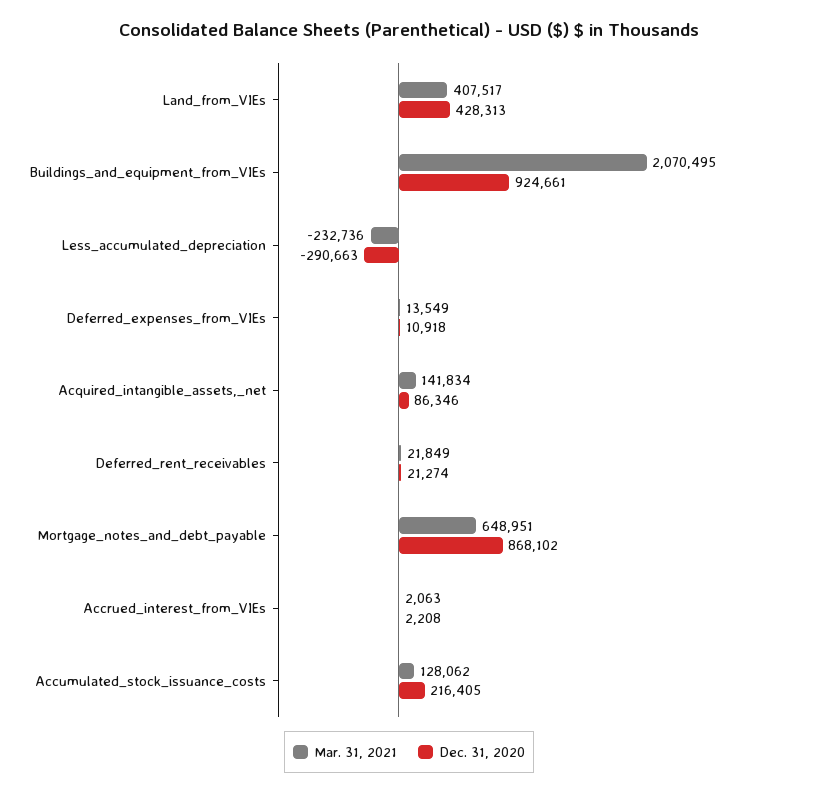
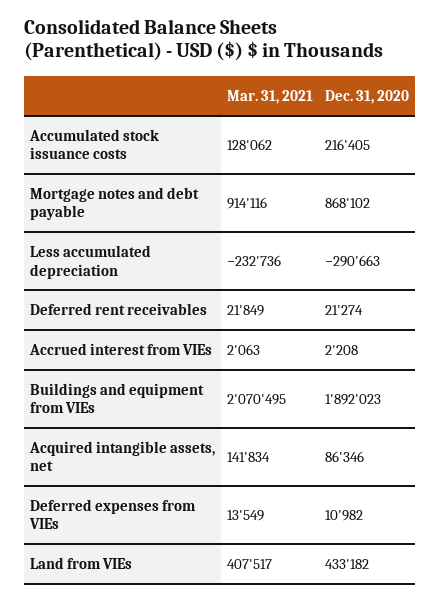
  {
    "Mar. 31, 2021": {
      "Land_from_VIEs": 407517,
      "Buildings_and_equipment_from_VIEs": 2070495,
      "Less_accumulated_depreciation": -232736,
      "Deferred_expenses_from_VIEs": 13549,
      "Acquired_intangible_assets,_net": 141834,
      "Deferred_rent_receivables": 21849,
-     "Mortgage_notes_and_debt_payable": 648951,
+     "Mortgage_notes_and_debt_payable": 914116,
      "Accrued_interest_from_VIEs": 2063,
      "Accumulated_stock_issuance_costs": 128062
    },
    "Dec. 31, 2020": {
-     "Land_from_VIEs": 428313,
+     "Land_from_VIEs": 433182,
-     "Buildings_and_equipment_from_VIEs": 924661,
+     "Buildings_and_equipment_from_VIEs": 1892023,
      "Less_accumulated_depreciation": -290663,
-     "Deferred_expenses_from_VIEs": 10918,
+     "Deferred_expenses_from_VIEs": 10982,
      "Acquired_intangible_assets,_net": 86346,
      "Deferred_rent_receivables": 21274,
      "Mortgage_notes_and_debt_payable": 868102,
      "Accrued_interest_from_VIEs": 2208,
      "Accumulated_stock_issuance_costs": 216405
    }
  }

